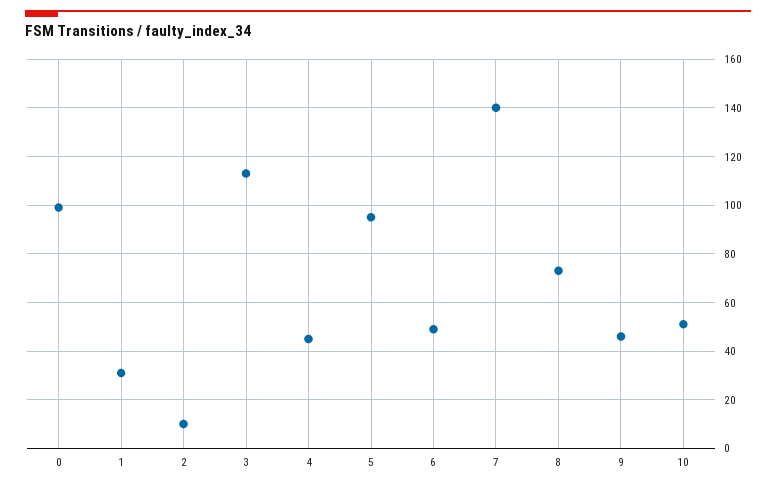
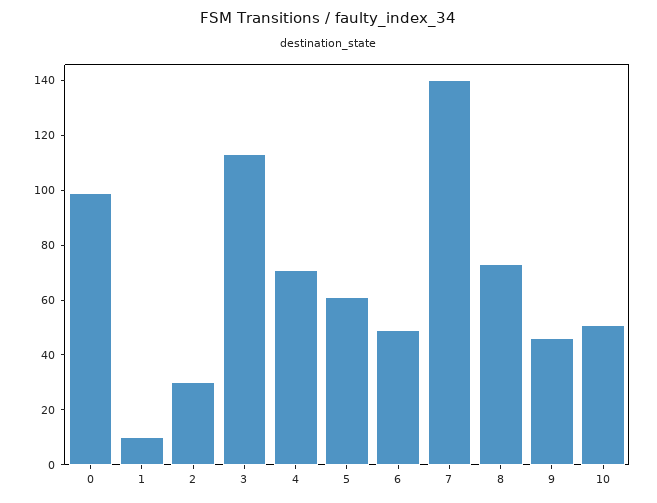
  {
    "0": 100,
-   "1": 30,
+   "1": 10,
-   "2": 10,
+   "2": 30,
    "3": 115,
-   "4": 45,
+   "4": 70,
-   "5": 95,
+   "5": 60,
    "6": 50,
    "7": 140,
    "8": 75,
    "9": 45,
    "10": 50
  }

